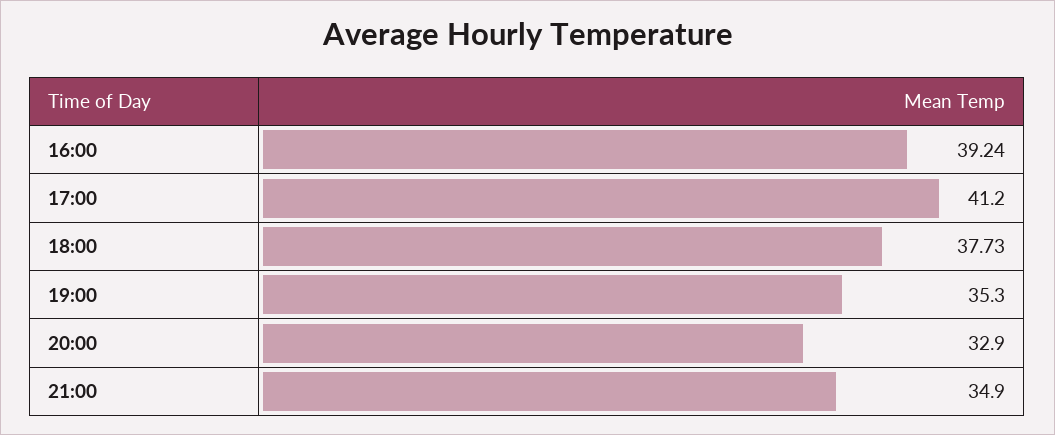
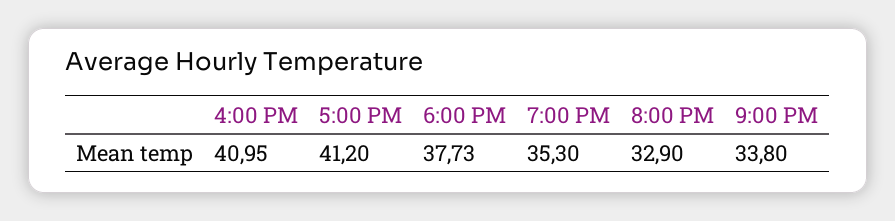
  {
-   "16:00": 39.24,
+   "16:00": 40.95,
    "17:00": 41.2,
    "18:00": 37.73,
    "19:00": 35.3,
    "20:00": 32.9,
-   "21:00": 34.9
+   "21:00": 33.8
  }

